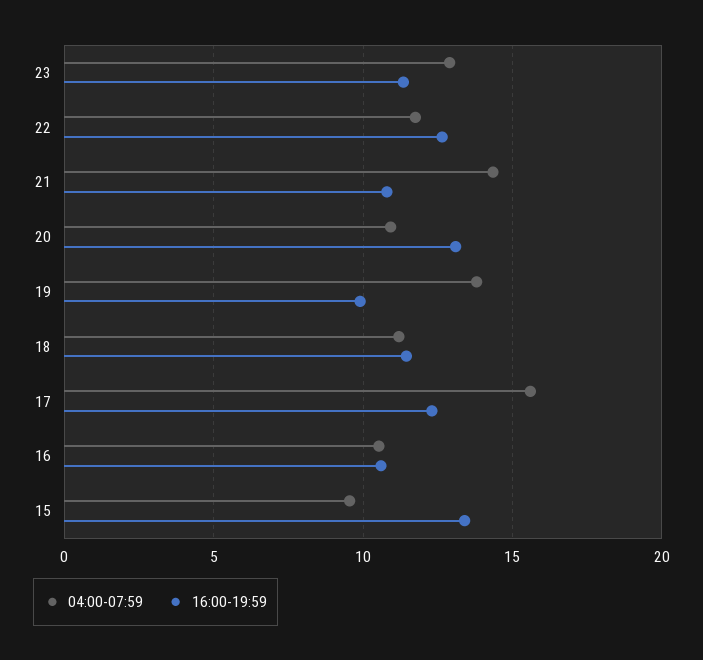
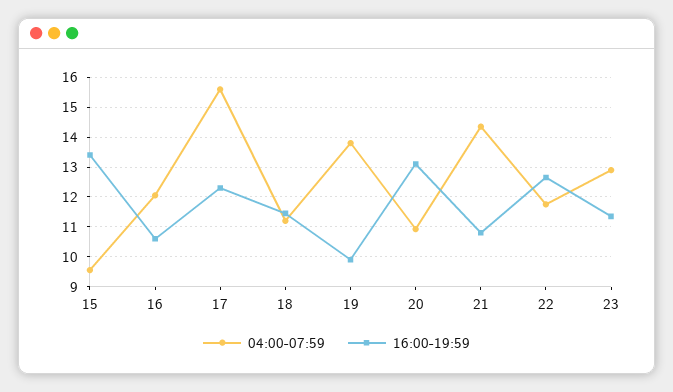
  {
    "04:00-07:59": {
      "23": 13,
      "22": 11.75,
      "21": 14.25,
      "20": 11,
      "19": 13.75,
      "18": 11.25,
      "17": 15.5,
-     "16": 10.5,
+     "16": 12,
      "15": 9.5
    },
    "16:00-19:59": {
      "23": 11.25,
      "22": 12.75,
      "21": 10.75,
      "20": 13,
      "19": 10,
      "18": 11.5,
      "17": 12.25,
      "16": 10.5,
      "15": 13.5
    }
  }

